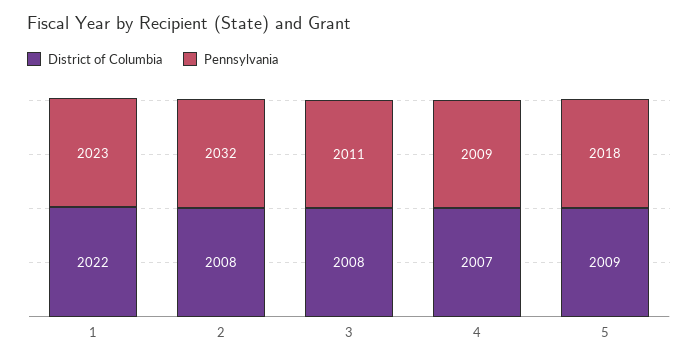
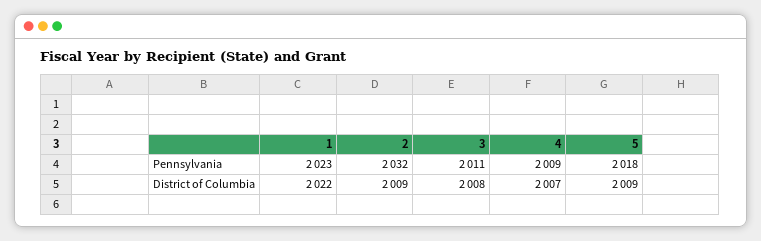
  {
    "District of Columbia": {
      "1": 2022,
-     "2": 2008,
+     "2": 2009,
      "3": 2008,
      "4": 2007,
      "5": 2009
    },
    "Pennsylvania": {
      "1": 2023,
      "2": 2032,
      "3": 2011,
      "4": 2009,
      "5": 2018
    }
  }

